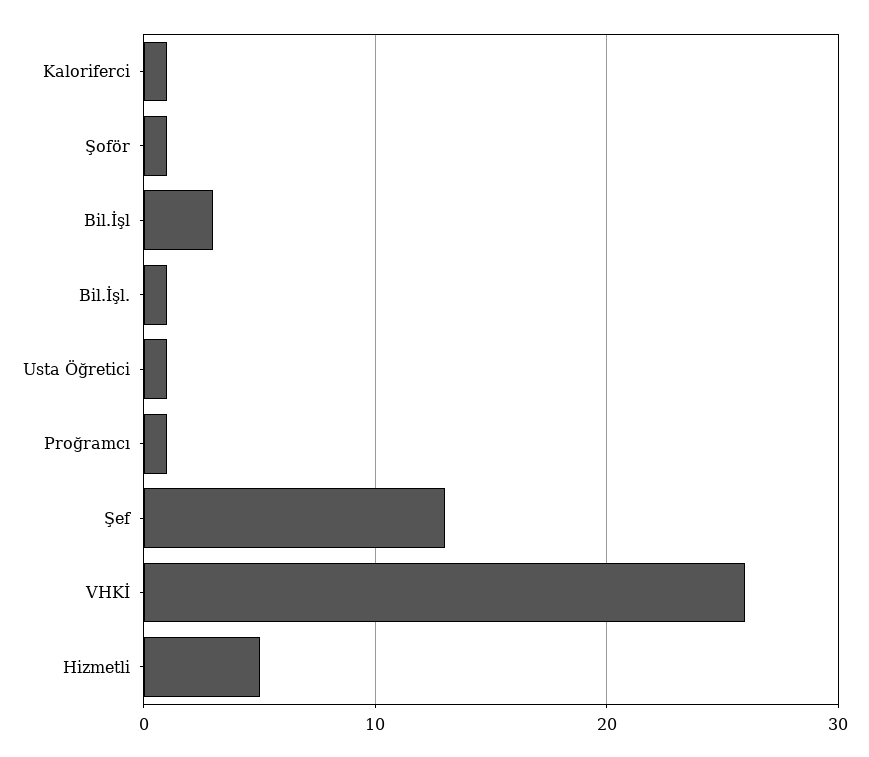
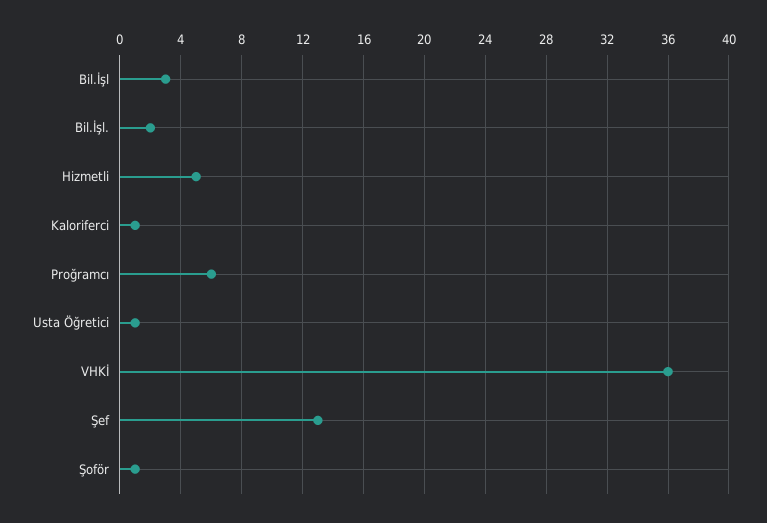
  {
    "Kaloriferci": 1,
    "Şoför": 1,
    "Bil.İşl": 3,
-   "Bil.İşl.": 1,
+   "Bil.İşl.": 2,
    "Usta Öğretici": 1,
-   "Proğramcı": 1,
+   "Proğramcı": 6,
    "Şef": 13,
-   "VHKİ": 26,
+   "VHKİ": 36,
    "Hizmetli": 5
  }

